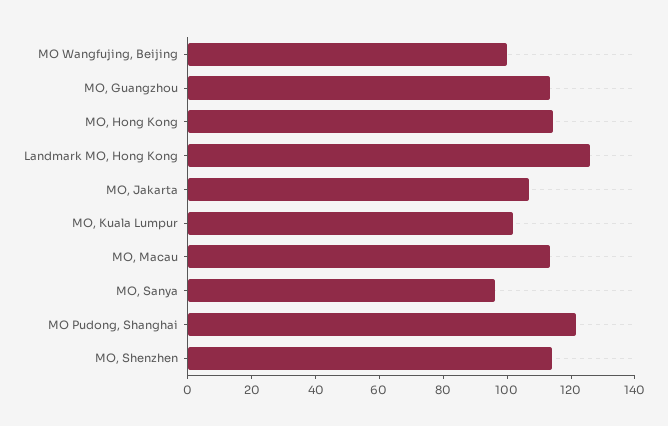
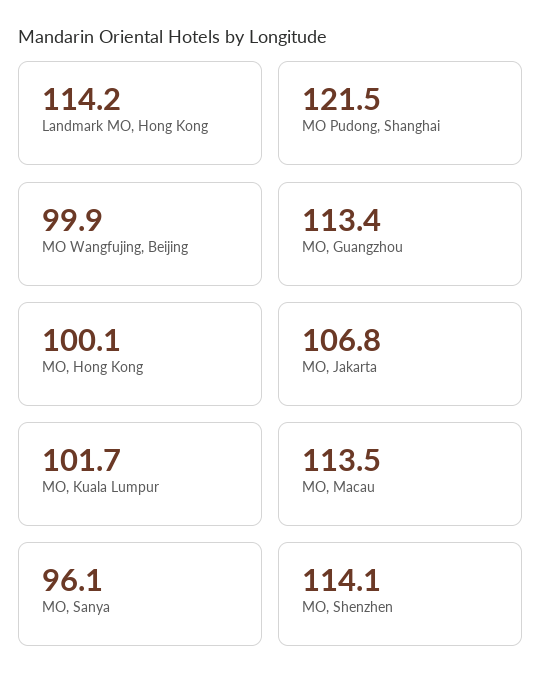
  {
    "MO Wangfujing, Beijing": 99.9,
    "MO, Guangzhou": 113.4,
-   "MO, Hong Kong": 115,
+   "MO, Hong Kong": 100.1,
-   "Landmark MO, Hong Kong": 125,
+   "Landmark MO, Hong Kong": 114.2,
    "MO, Jakarta": 106.8,
    "MO, Kuala Lumpur": 101.7,
    "MO, Macau": 113.5,
    "MO, Sanya": 96.1,
    "MO Pudong, Shanghai": 121.5,
    "MO, Shenzhen": 114.1
  }

